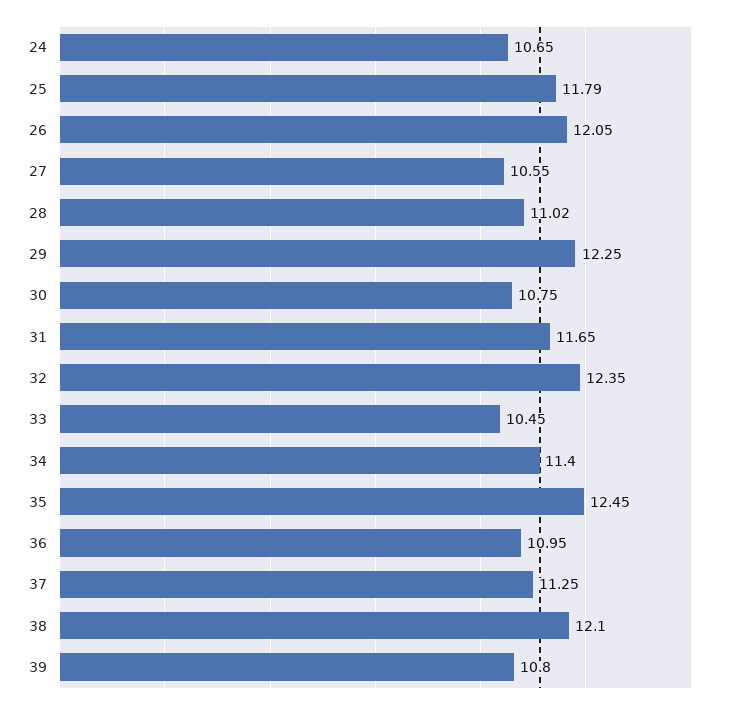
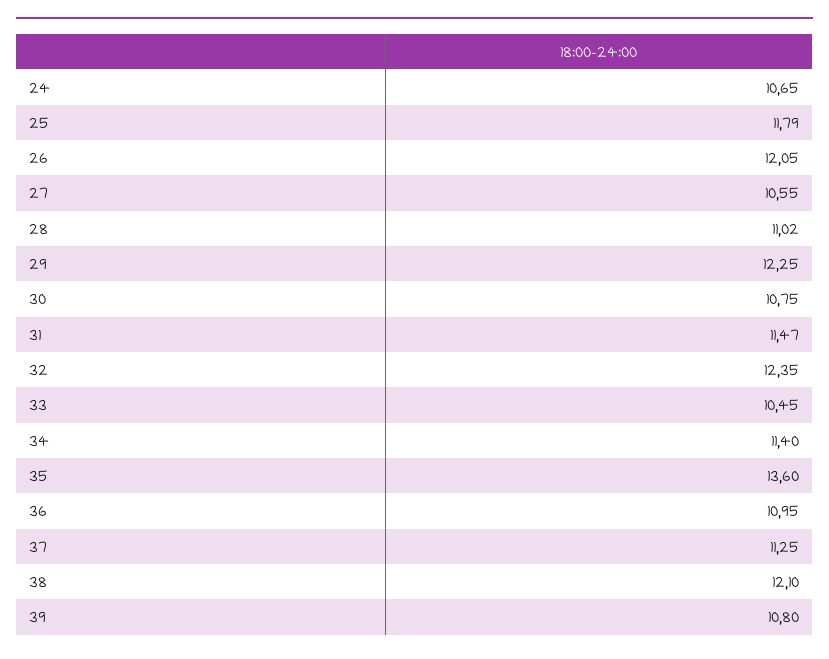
  {
    "24": 10.65,
    "25": 11.79,
    "26": 12.05,
    "27": 10.55,
    "28": 11.02,
    "29": 12.25,
    "30": 10.75,
-   "31": 11.65,
+   "31": 11.47,
    "32": 12.35,
    "33": 10.45,
    "34": 11.4,
-   "35": 12.45,
+   "35": 13.6,
    "36": 10.95,
    "37": 11.25,
    "38": 12.1,
    "39": 10.8
  }

